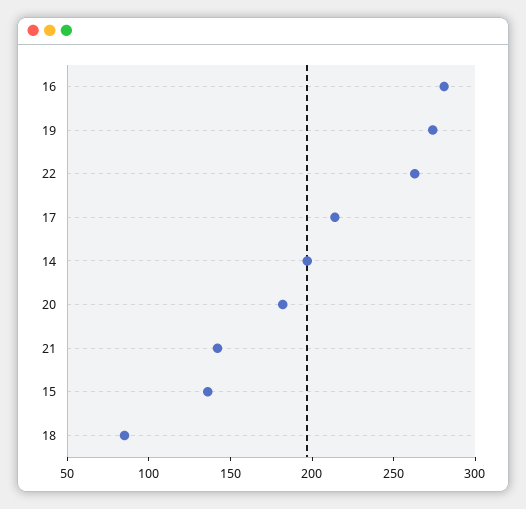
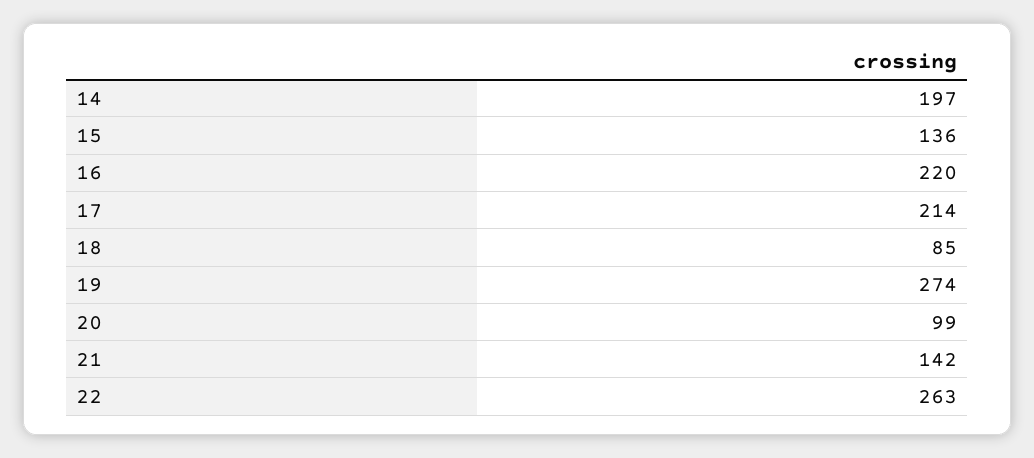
  {
-   "16": 280,
+   "16": 220,
    "19": 274,
    "22": 263,
    "17": 214,
    "14": 197,
-   "20": 180,
+   "20": 99,
    "21": 142,
    "15": 136,
    "18": 85
  }

